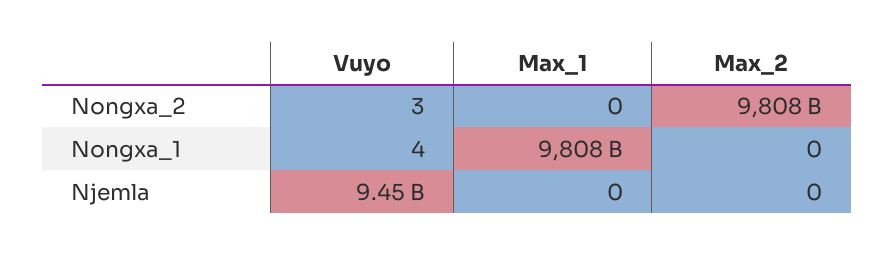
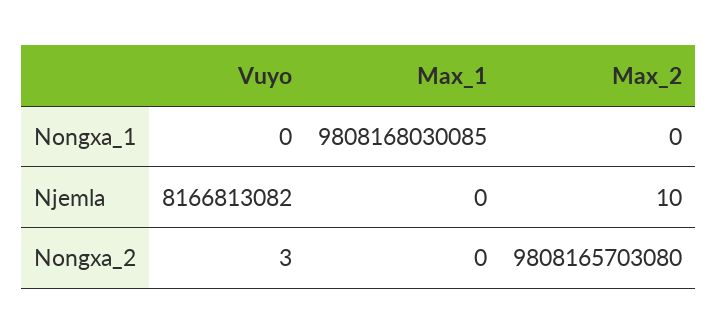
  {
    "Vuyo": {
      "Nongxa_2": 3,
-     "Nongxa_1": 4,
+     "Nongxa_1": 0,
-     "Njemla": 9450000000
+     "Njemla": 8166813082
    },
    "Max_1": {
      "Nongxa_2": 0,
      "Nongxa_1": 9808168030085,
      "Njemla": 0
    },
    "Max_2": {
      "Nongxa_2": 9808165703080,
      "Nongxa_1": 0,
-     "Njemla": 0
+     "Njemla": 10
    }
  }

